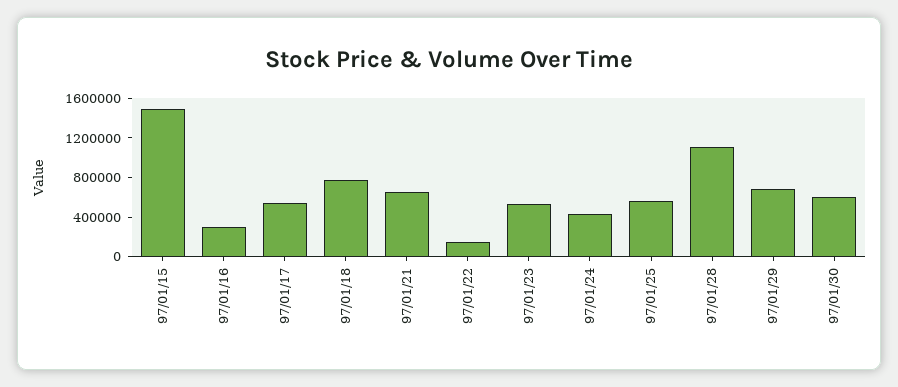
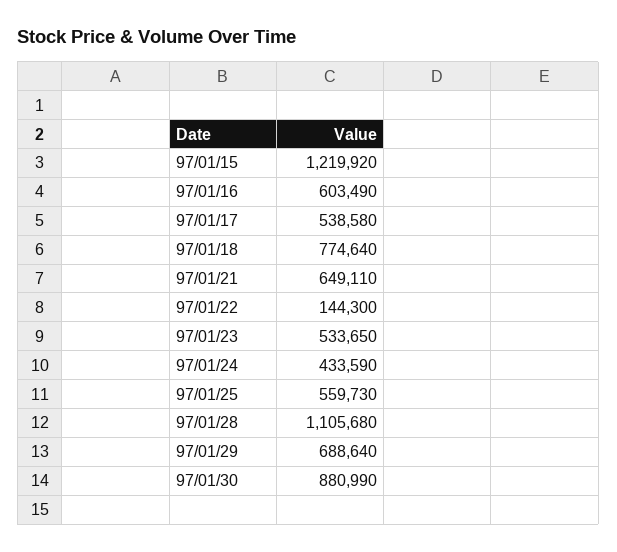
  {
-   "97/01/15": 1500000,
+   "97/01/15": 1219920,
-   "97/01/16": 300000,
+   "97/01/16": 603490,
    "97/01/17": 538580,
    "97/01/18": 774640,
    "97/01/21": 649110,
    "97/01/22": 144300,
    "97/01/23": 533650,
    "97/01/24": 433590,
    "97/01/25": 559730,
    "97/01/28": 1105680,
    "97/01/29": 688640,
-   "97/01/30": 600000
+   "97/01/30": 880990
  }

